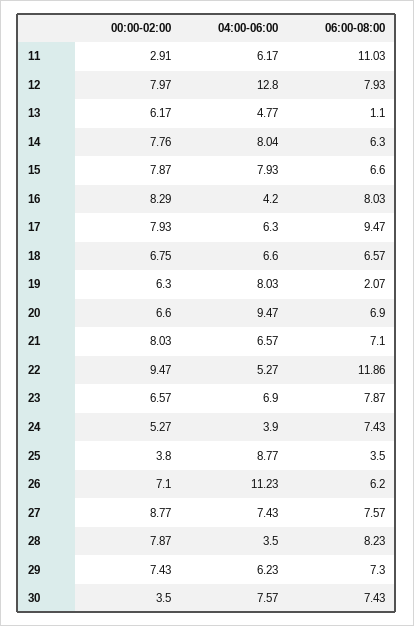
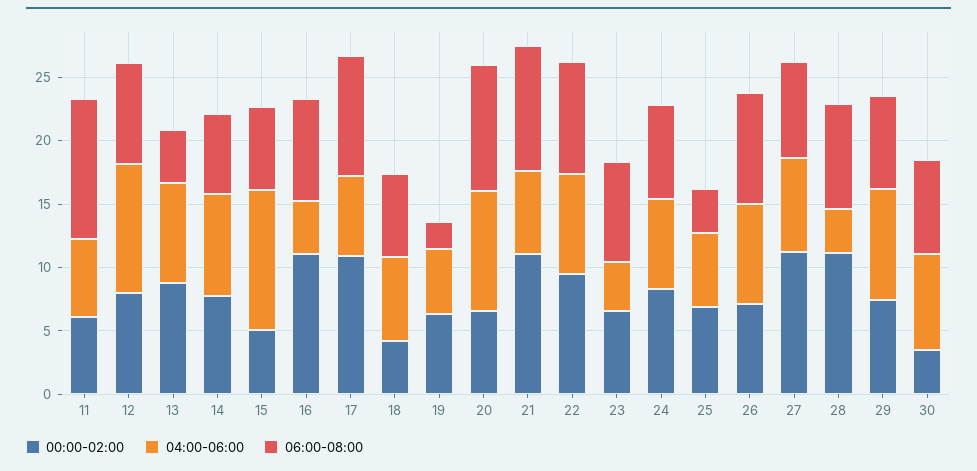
  {
    "00:00-02:00": {
-     "11": 2.91,
+     "11": 6,
      "12": 7.97,
-     "13": 6.17,
+     "13": 9,
      "14": 7.76,
-     "15": 7.87,
+     "15": 5,
-     "16": 8.29,
+     "16": 11,
-     "17": 7.93,
+     "17": 11,
-     "18": 6.75,
+     "18": 4,
      "19": 6.3,
      "20": 6.6,
-     "21": 8.03,
+     "21": 11,
      "22": 9.47,
      "23": 6.57,
-     "24": 5.27,
+     "24": 8,
-     "25": 3.8,
+     "25": 7,
      "26": 7.1,
-     "27": 8.77,
+     "27": 11,
-     "28": 7.87,
+     "28": 11,
      "29": 7.43,
      "30": 3.5
    },
    "04:00-06:00": {
      "11": 6.17,
-     "12": 12.8,
+     "12": 10,
-     "13": 4.77,
+     "13": 8,
      "14": 8.04,
-     "15": 7.93,
+     "15": 11,
      "16": 4.2,
      "17": 6.3,
      "18": 6.6,
-     "19": 8.03,
+     "19": 5,
      "20": 9.47,
      "21": 6.57,
-     "22": 5.27,
+     "22": 8,
-     "23": 6.9,
+     "23": 4,
-     "24": 3.9,
+     "24": 7,
-     "25": 8.77,
+     "25": 6,
-     "26": 11.23,
+     "26": 8,
      "27": 7.43,
      "28": 3.5,
-     "29": 6.23,
+     "29": 9,
      "30": 7.57
    },
    "06:00-08:00": {
      "11": 11.03,
      "12": 7.93,
-     "13": 1.1,
+     "13": 4,
      "14": 6.3,
      "15": 6.6,
      "16": 8.03,
      "17": 9.47,
      "18": 6.57,
      "19": 2.07,
-     "20": 6.9,
+     "20": 10,
-     "21": 7.1,
+     "21": 10,
-     "22": 11.86,
+     "22": 9,
      "23": 7.87,
      "24": 7.43,
      "25": 3.5,
-     "26": 6.2,
+     "26": 9,
      "27": 7.57,
      "28": 8.23,
      "29": 7.3,
      "30": 7.43
    }
  }

